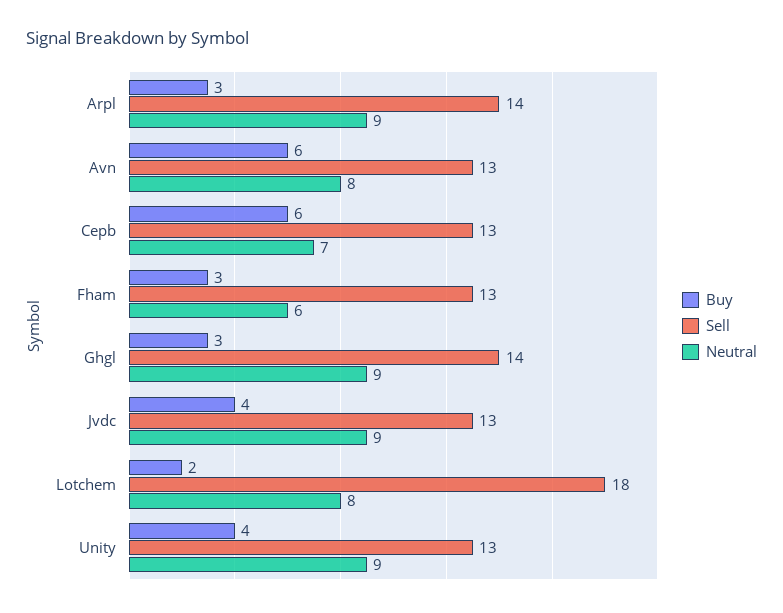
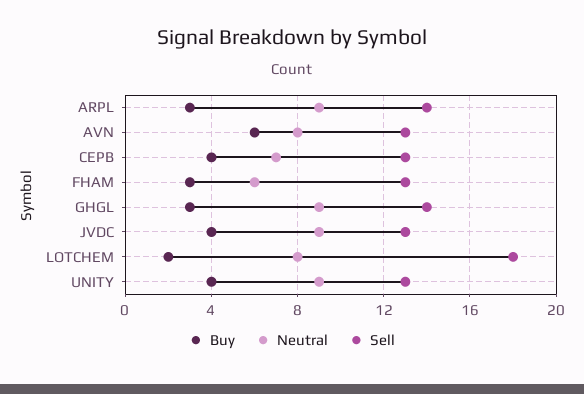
  {
    "Buy": {
      "Arpl": 3,
      "Avn": 6,
-     "Cepb": 6,
+     "Cepb": 4,
      "Fham": 3,
      "Ghgl": 3,
      "Jvdc": 4,
      "Lotchem": 2,
      "Unity": 4
    },
    "Sell": {
      "Arpl": 14,
      "Avn": 13,
      "Cepb": 13,
      "Fham": 13,
      "Ghgl": 14,
      "Jvdc": 13,
      "Lotchem": 18,
      "Unity": 13
    },
    "Neutral": {
      "Arpl": 9,
      "Avn": 8,
      "Cepb": 7,
      "Fham": 6,
      "Ghgl": 9,
      "Jvdc": 9,
      "Lotchem": 8,
      "Unity": 9
    }
  }

